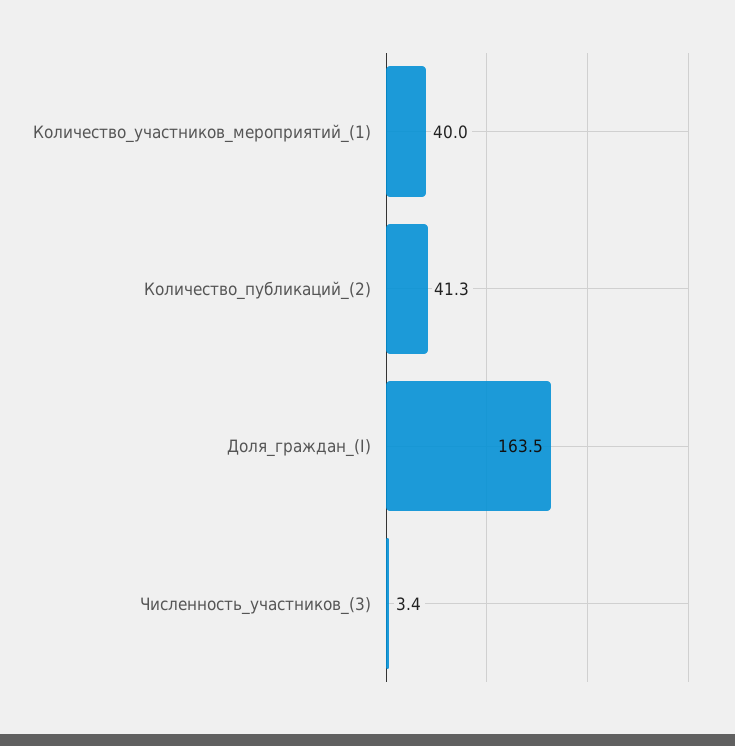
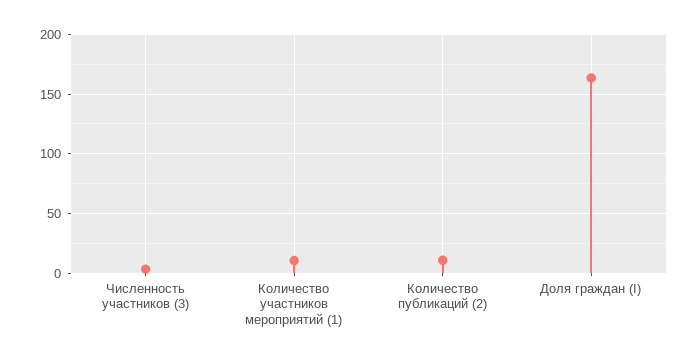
  {
-   "Количество_участников_мероприятий_(1)": 40,
+   "Количество_участников_мероприятий_(1)": 10,
-   "Количество_публикаций_(2)": 41.3,
+   "Количество_публикаций_(2)": 10,
    "Доля_граждан_(I)": 163.5,
    "Численность_участников_(3)": 3.4
  }

